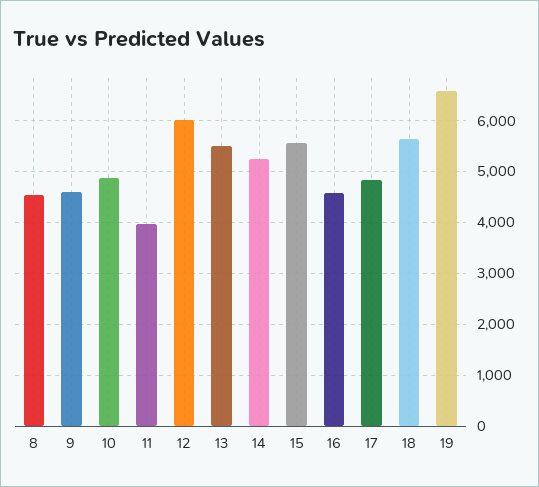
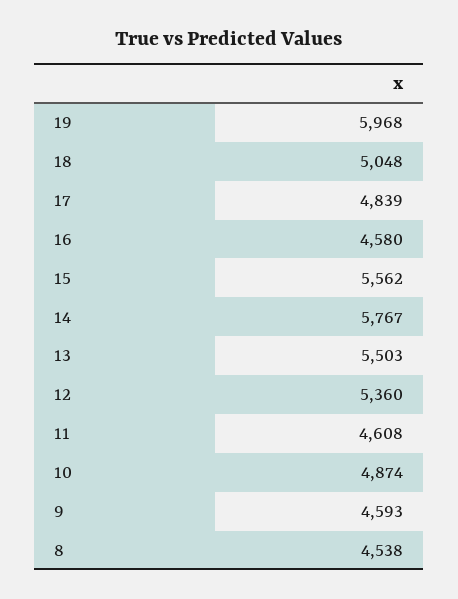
  {
    "8": 4538,
    "9": 4593,
    "10": 4874,
-   "11": 4000,
+   "11": 4608,
-   "12": 6000,
+   "12": 5360,
    "13": 5503,
-   "14": 5200,
+   "14": 5767,
    "15": 5562,
    "16": 4580,
    "17": 4839,
-   "18": 5600,
+   "18": 5048,
-   "19": 6600
+   "19": 5968
  }

